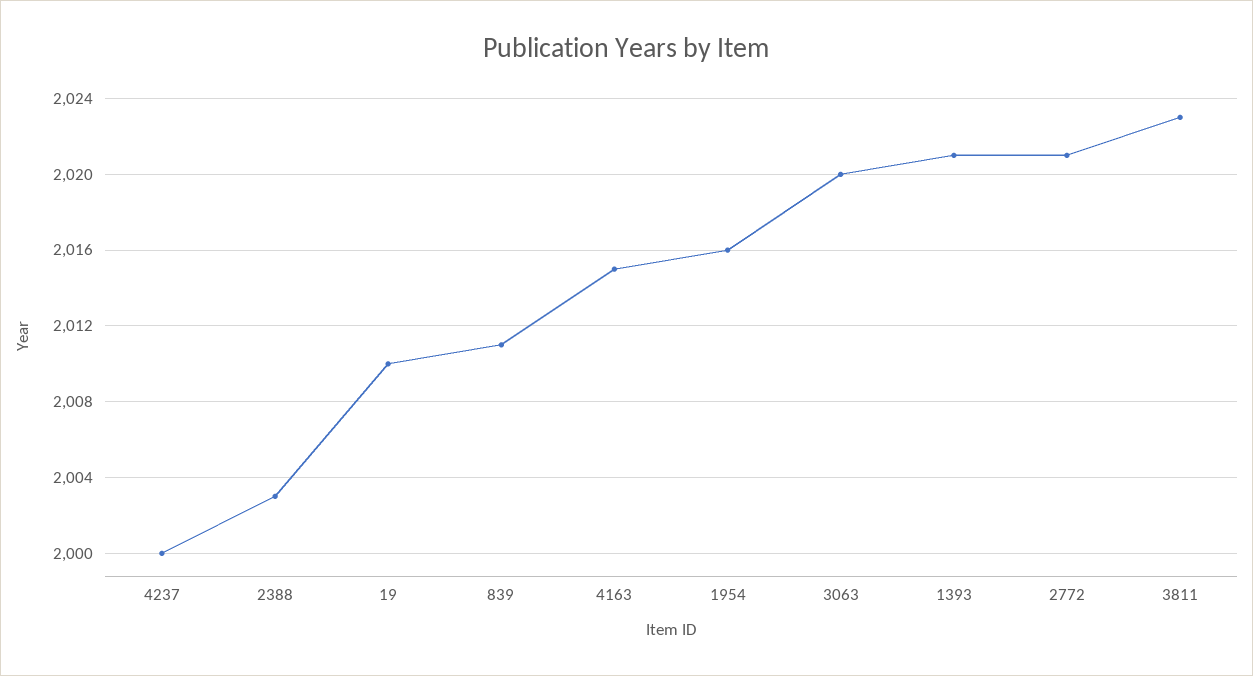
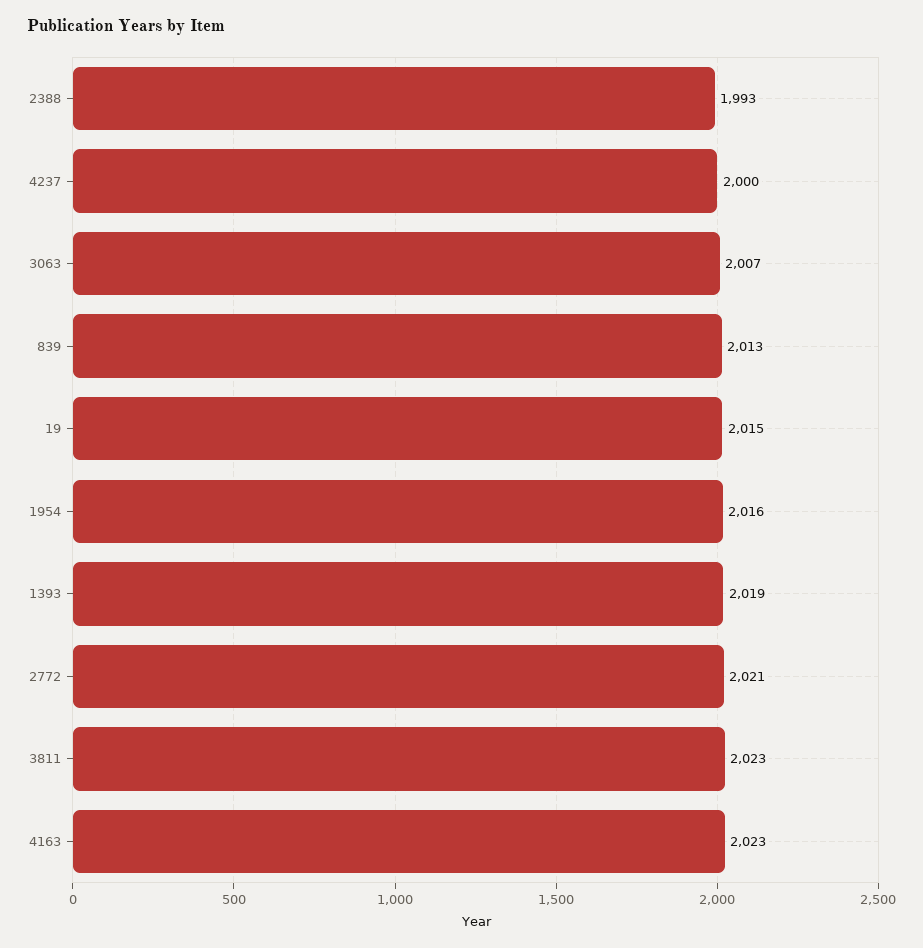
  {
    "4237": 2000,
-   "2388": 2003,
+   "2388": 1993,
-   "19": 2010,
+   "19": 2015,
-   "839": 2011,
+   "839": 2013,
-   "4163": 2015,
+   "4163": 2023,
    "1954": 2016,
-   "3063": 2020,
+   "3063": 2007,
-   "1393": 2021,
+   "1393": 2019,
    "2772": 2021,
    "3811": 2023
  }

